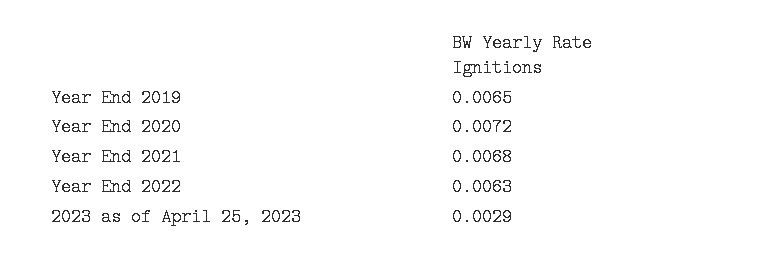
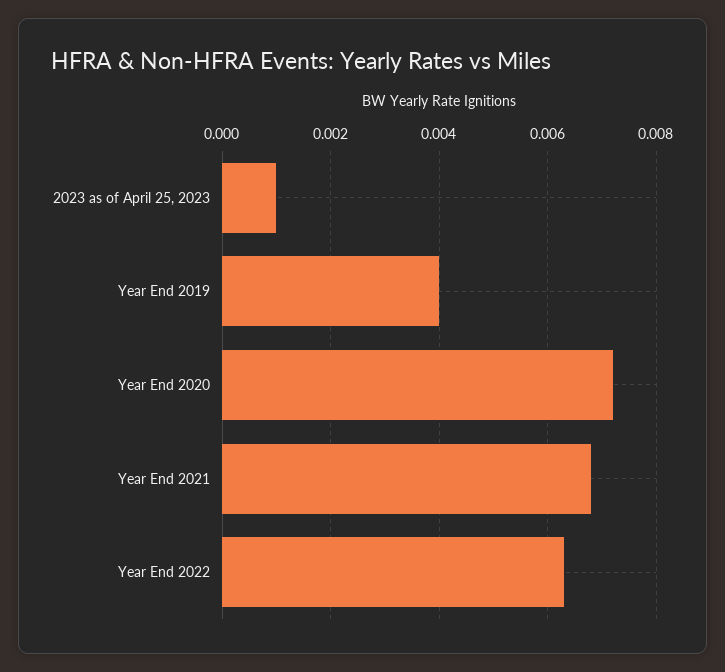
  {
-   "Year End 2019": 0.0065,
+   "Year End 2019": 0.004,
    "Year End 2020": 0.0072,
    "Year End 2021": 0.0068,
    "Year End 2022": 0.0063,
-   "2023 as of April 25, 2023": 0.0029
+   "2023 as of April 25, 2023": 0.001
  }

